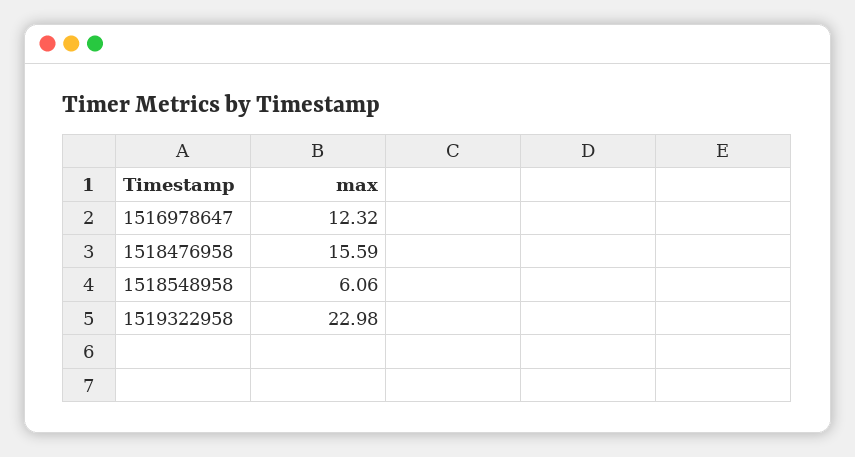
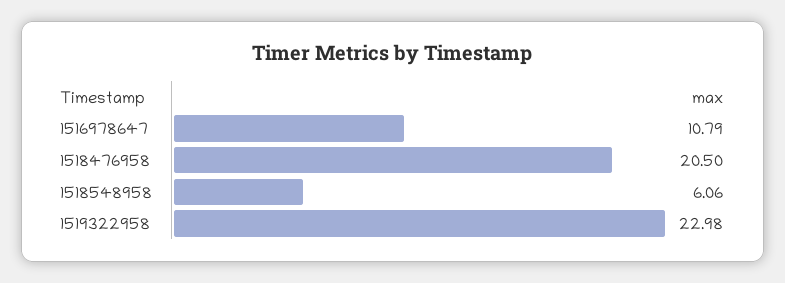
  {
-   "1516978647": 12.32,
+   "1516978647": 10.79,
-   "1518476958": 15.59,
+   "1518476958": 20.5,
    "1518548958": 6.06,
    "1519322958": 22.98
  }

